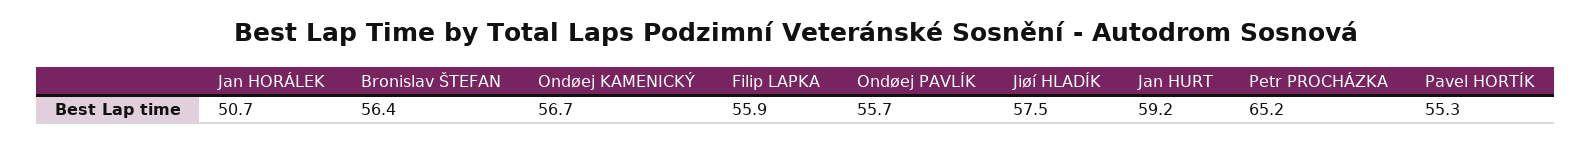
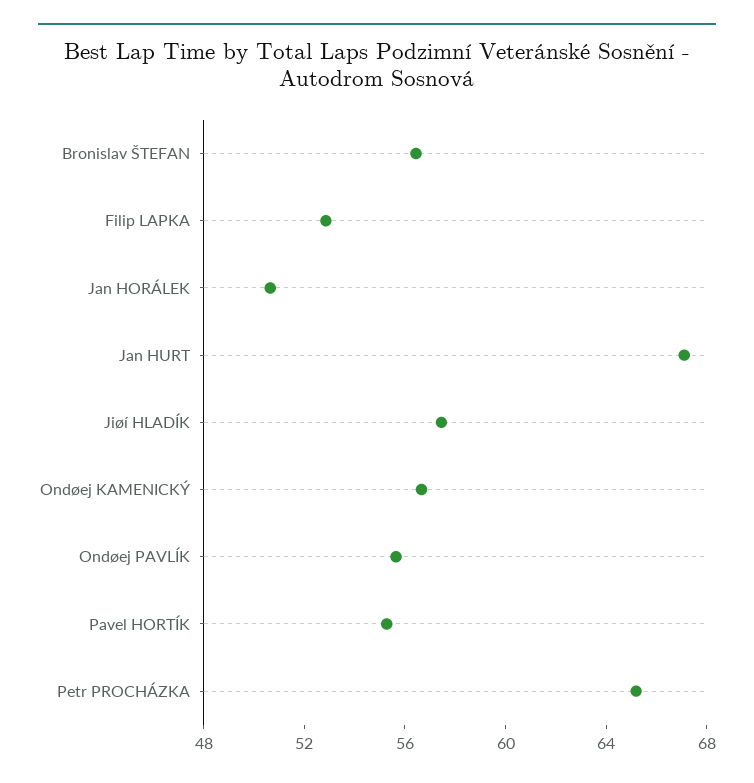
  {
    "Jan HORÁLEK": 50.7,
    "Bronislav ŠTEFAN": 56.4,
    "Ondøej KAMENICKÝ": 56.7,
-   "Filip LAPKA": 55.9,
+   "Filip LAPKA": 53,
    "Ondøej PAVLÍK": 55.7,
    "Jiøí HLADÍK": 57.5,
-   "Jan HURT": 59.2,
+   "Jan HURT": 67,
    "Petr PROCHÁZKA": 65.2,
    "Pavel HORTÍK": 55.3
  }

